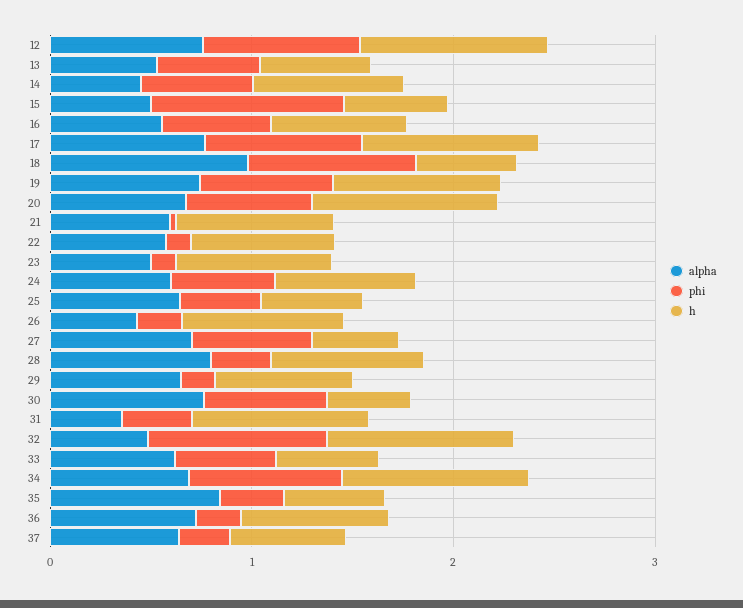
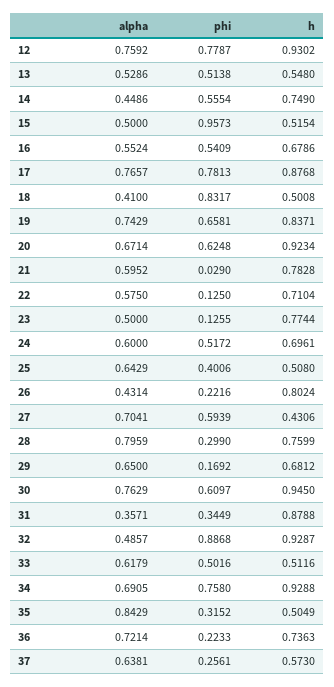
  {
    "alpha": {
      "12": 0.7592,
      "13": 0.5286,
      "14": 0.4486,
      "15": 0.5,
      "16": 0.5524,
      "17": 0.7657,
-     "18": 1,
+     "18": 0.41,
      "19": 0.7429,
      "20": 0.6714,
      "21": 0.5952,
      "22": 0.575,
      "23": 0.5,
      "24": 0.6,
      "25": 0.6429,
      "26": 0.4314,
      "27": 0.7041,
      "28": 0.7959,
      "29": 0.65,
      "30": 0.7629,
      "31": 0.3571,
      "32": 0.4857,
      "33": 0.6179,
      "34": 0.6905,
      "35": 0.8429,
      "36": 0.7214,
      "37": 0.6381
    },
    "phi": {
      "12": 0.7787,
      "13": 0.5138,
      "14": 0.5554,
      "15": 0.9573,
      "16": 0.5409,
      "17": 0.7813,
      "18": 0.8317,
      "19": 0.6581,
      "20": 0.6248,
      "21": 0.029,
      "22": 0.125,
      "23": 0.1255,
      "24": 0.5172,
      "25": 0.4006,
      "26": 0.2216,
      "27": 0.5939,
      "28": 0.299,
      "29": 0.1692,
      "30": 0.6097,
      "31": 0.3449,
      "32": 0.8868,
      "33": 0.5016,
      "34": 0.758,
      "35": 0.3152,
      "36": 0.2233,
      "37": 0.2561
    },
    "h": {
      "12": 0.9302,
      "13": 0.548,
      "14": 0.749,
      "15": 0.5154,
      "16": 0.6786,
      "17": 0.8768,
      "18": 0.5008,
      "19": 0.8371,
      "20": 0.9234,
      "21": 0.7828,
      "22": 0.7104,
      "23": 0.7744,
      "24": 0.6961,
      "25": 0.508,
      "26": 0.8024,
      "27": 0.4306,
      "28": 0.7599,
      "29": 0.6812,
-     "30": 0.4,
+     "30": 0.945,
      "31": 0.8788,
      "32": 0.9287,
      "33": 0.5116,
      "34": 0.9288,
      "35": 0.5049,
      "36": 0.7363,
      "37": 0.573
    }
  }

